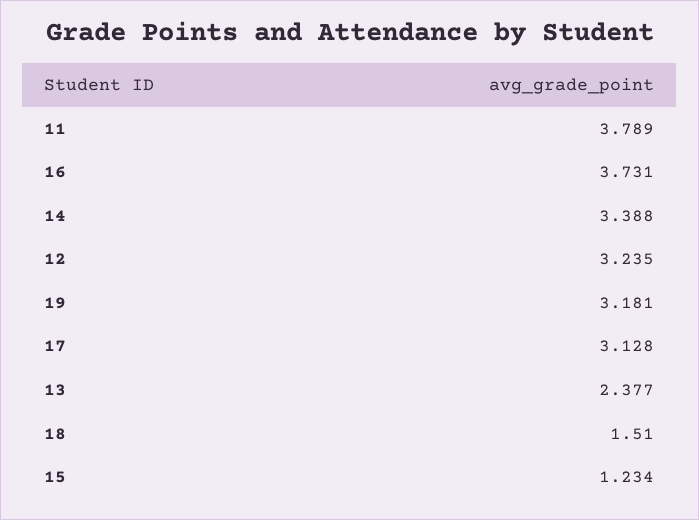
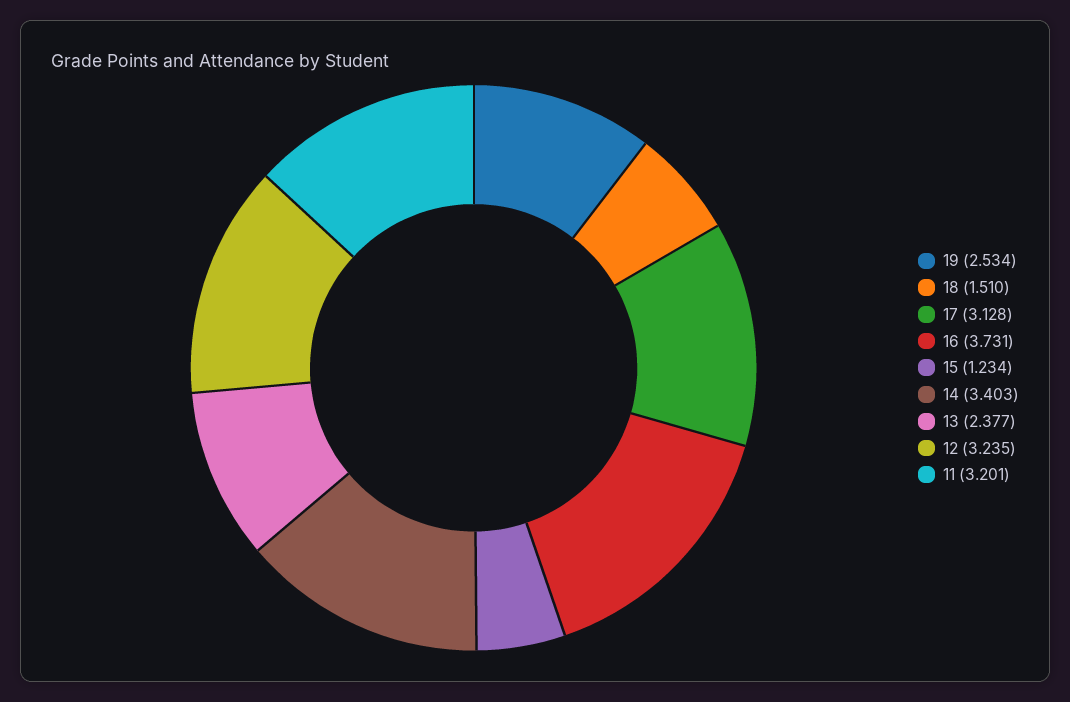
  {
-   "11": 3.789,
+   "11": 3.201,
    "16": 3.731,
-   "14": 3.388,
+   "14": 3.403,
    "12": 3.235,
-   "19": 3.181,
+   "19": 2.534,
    "17": 3.128,
    "13": 2.377,
    "18": 1.51,
    "15": 1.234
  }

